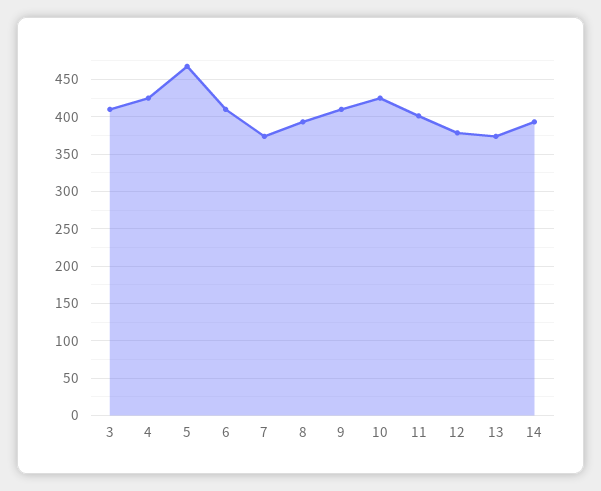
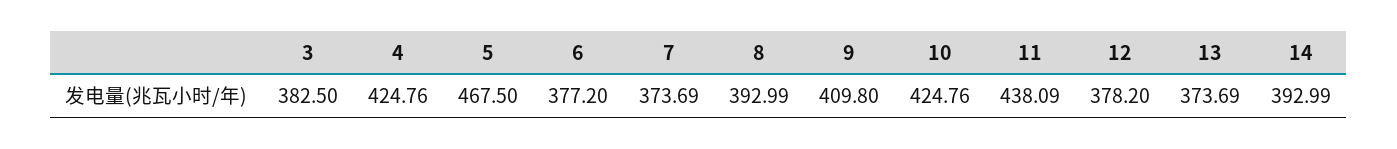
  {
-   "3": 410,
+   "3": 382.5,
    "4": 424.76,
    "5": 467.5,
-   "6": 410,
+   "6": 377.2,
    "7": 373.69,
    "8": 392.99,
    "9": 409.8,
    "10": 424.76,
-   "11": 400,
+   "11": 438.09,
    "12": 378.2,
    "13": 373.69,
    "14": 392.99
  }

